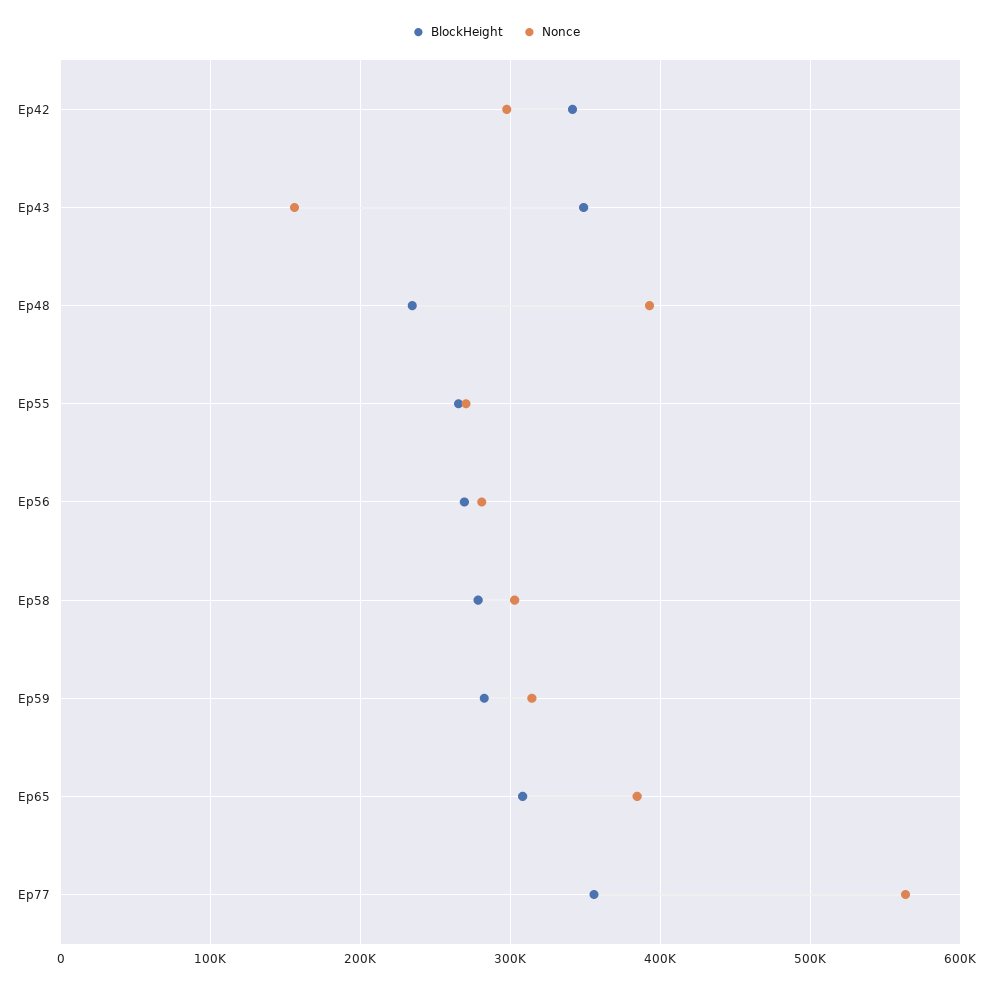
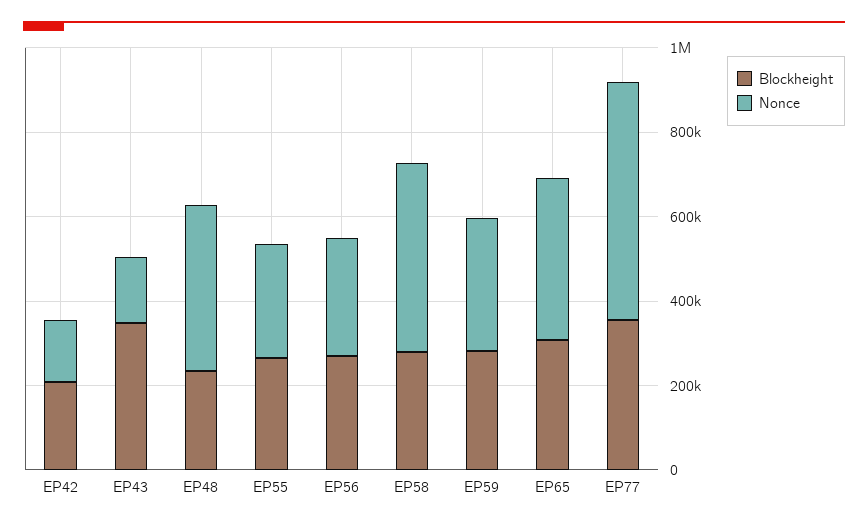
  {
    "BlockHeight": {
-     "Ep42": 340000,
+     "Ep42": 200000,
      "Ep43": 350000,
      "Ep48": 230000,
      "Ep55": 270000,
      "Ep56": 270000,
      "Ep58": 280000,
      "Ep59": 280000,
      "Ep65": 310000,
      "Ep77": 360000
    },
    "Nonce": {
-     "Ep42": 300000,
+     "Ep42": 150000,
      "Ep43": 160000,
      "Ep48": 390000,
      "Ep55": 270000,
      "Ep56": 280000,
-     "Ep58": 300000,
+     "Ep58": 450000,
      "Ep59": 310000,
      "Ep65": 380000,
      "Ep77": 560000
    }
  }

